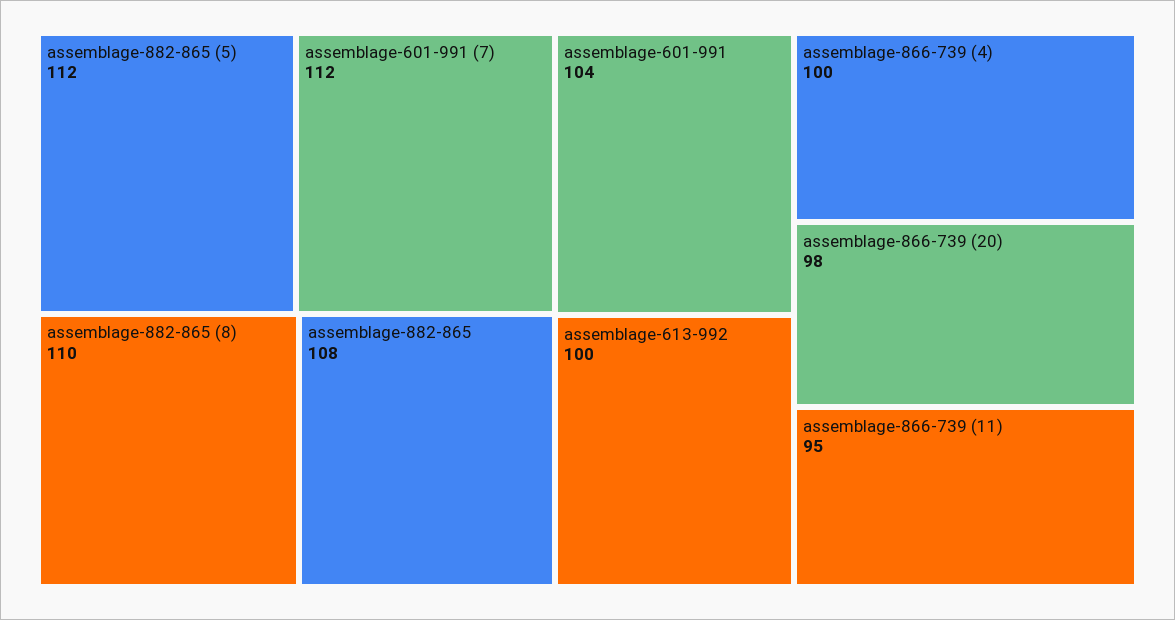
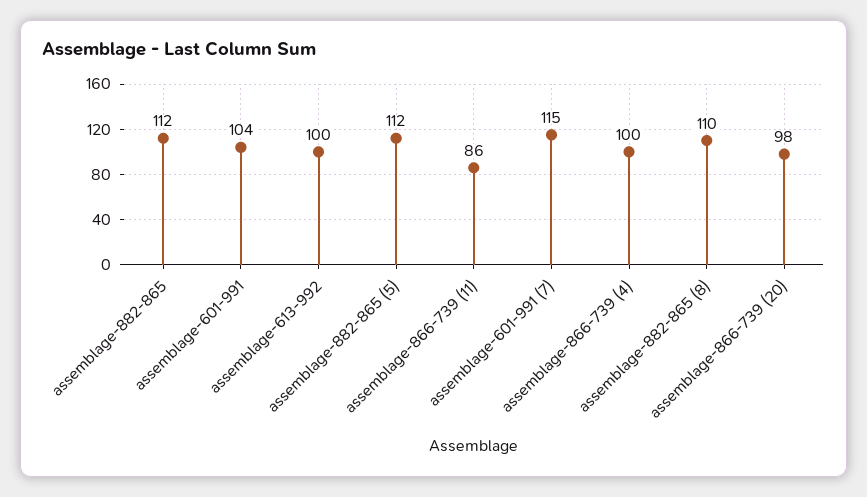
  {
    "assemblage-882-865 (5)": 112,
-   "assemblage-601-991 (7)": 112,
+   "assemblage-601-991 (7)": 115,
    "assemblage-882-865 (8)": 110,
-   "assemblage-882-865": 108,
+   "assemblage-882-865": 112,
    "assemblage-601-991": 104,
    "assemblage-613-992": 100,
    "assemblage-866-739 (4)": 100,
    "assemblage-866-739 (20)": 98,
-   "assemblage-866-739 (11)": 95
+   "assemblage-866-739 (11)": 86
  }

